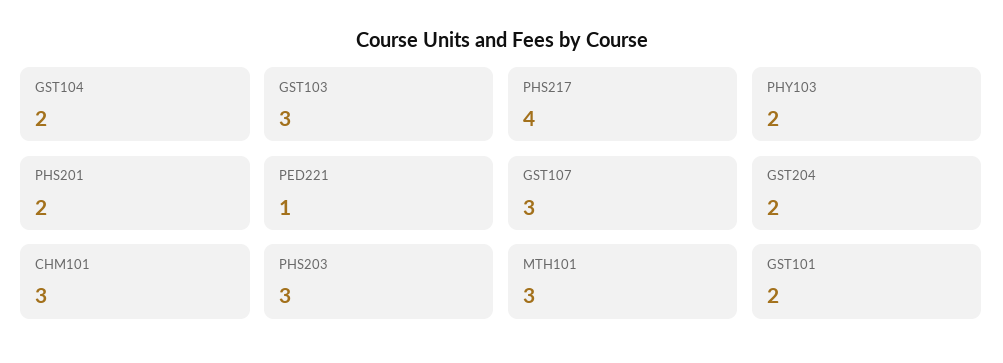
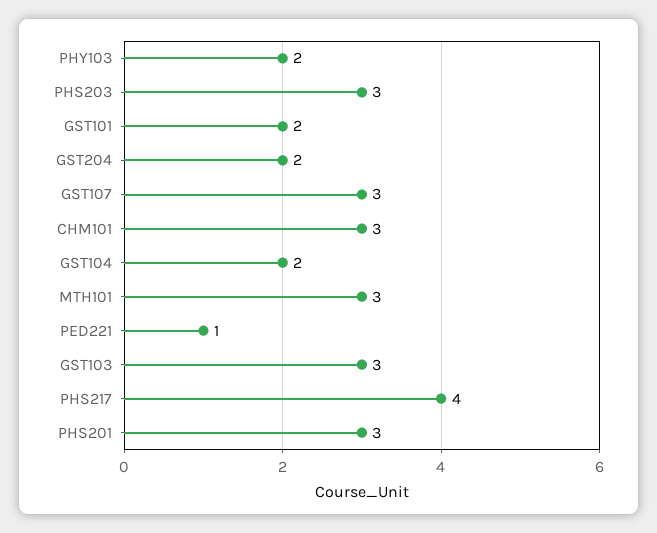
  {
    "GST104": 2,
    "GST103": 3,
    "PHS217": 4,
    "PHY103": 2,
-   "PHS201": 2,
+   "PHS201": 3,
    "PED221": 1,
    "GST107": 3,
    "GST204": 2,
    "CHM101": 3,
    "PHS203": 3,
    "MTH101": 3,
    "GST101": 2
  }

